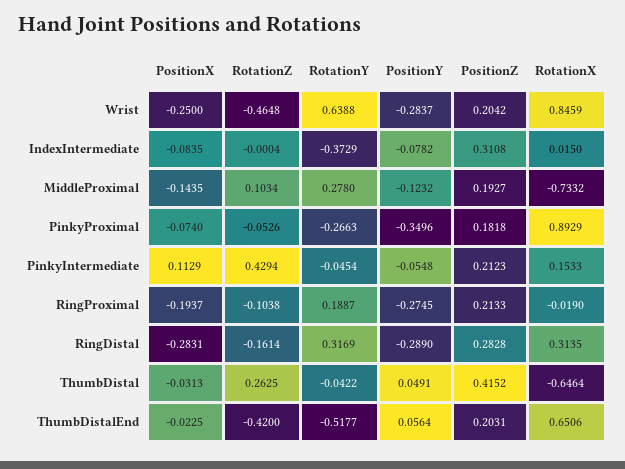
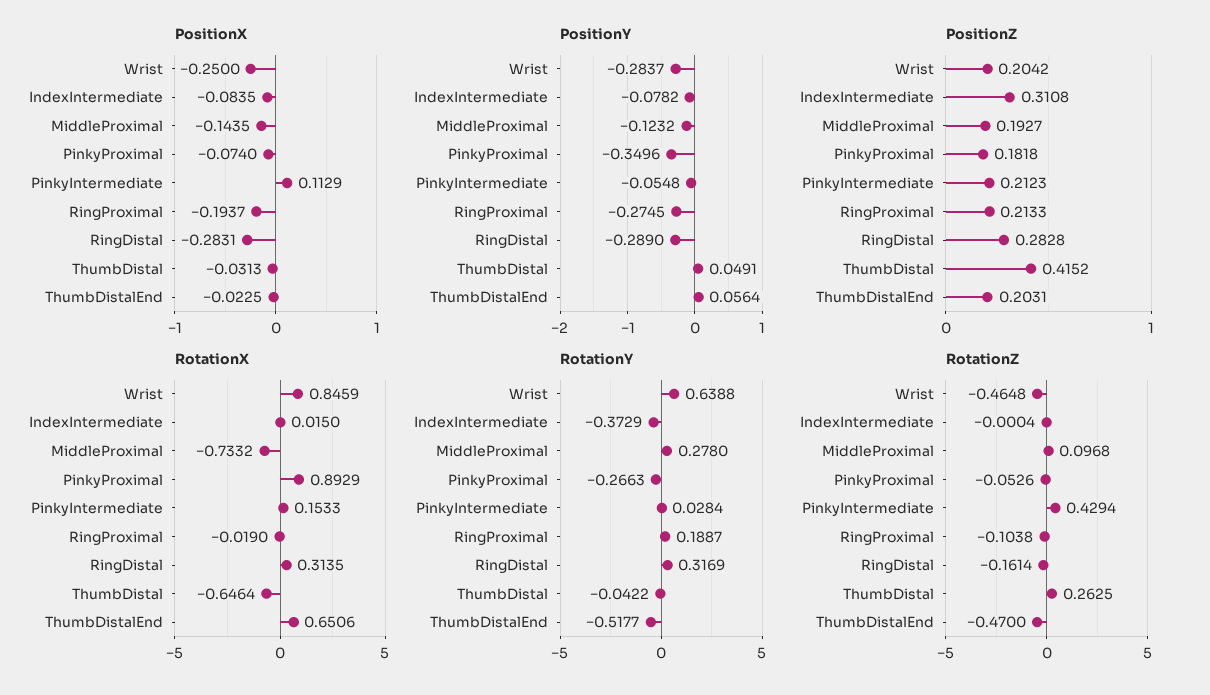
  {
    "PositionX": {
      "Wrist": -0.25,
      "IndexIntermediate": -0.0835,
      "MiddleProximal": -0.1435,
      "PinkyProximal": -0.074,
      "PinkyIntermediate": 0.1129,
      "RingProximal": -0.1937,
      "RingDistal": -0.2831,
      "ThumbDistal": -0.0313,
      "ThumbDistalEnd": -0.0225
    },
    "RotationZ": {
      "Wrist": -0.4648,
      "IndexIntermediate": -0.0004,
-     "MiddleProximal": 0.1034,
+     "MiddleProximal": 0.0968,
      "PinkyProximal": -0.0526,
      "PinkyIntermediate": 0.4294,
      "RingProximal": -0.1038,
      "RingDistal": -0.1614,
      "ThumbDistal": 0.2625,
-     "ThumbDistalEnd": -0.42
+     "ThumbDistalEnd": -0.47
    },
    "RotationY": {
      "Wrist": 0.6388,
      "IndexIntermediate": -0.3729,
      "MiddleProximal": 0.278,
      "PinkyProximal": -0.2663,
-     "PinkyIntermediate": -0.0454,
+     "PinkyIntermediate": 0.0284,
      "RingProximal": 0.1887,
      "RingDistal": 0.3169,
      "ThumbDistal": -0.0422,
      "ThumbDistalEnd": -0.5177
    },
    "PositionY": {
      "Wrist": -0.2837,
      "IndexIntermediate": -0.0782,
      "MiddleProximal": -0.1232,
      "PinkyProximal": -0.3496,
      "PinkyIntermediate": -0.0548,
      "RingProximal": -0.2745,
      "RingDistal": -0.289,
      "ThumbDistal": 0.0491,
      "ThumbDistalEnd": 0.0564
    },
    "PositionZ": {
      "Wrist": 0.2042,
      "IndexIntermediate": 0.3108,
      "MiddleProximal": 0.1927,
      "PinkyProximal": 0.1818,
      "PinkyIntermediate": 0.2123,
      "RingProximal": 0.2133,
      "RingDistal": 0.2828,
      "ThumbDistal": 0.4152,
      "ThumbDistalEnd": 0.2031
    },
    "RotationX": {
      "Wrist": 0.8459,
      "IndexIntermediate": 0.015,
      "MiddleProximal": -0.7332,
      "PinkyProximal": 0.8929,
      "PinkyIntermediate": 0.1533,
      "RingProximal": -0.019,
      "RingDistal": 0.3135,
      "ThumbDistal": -0.6464,
      "ThumbDistalEnd": 0.6506
    }
  }

